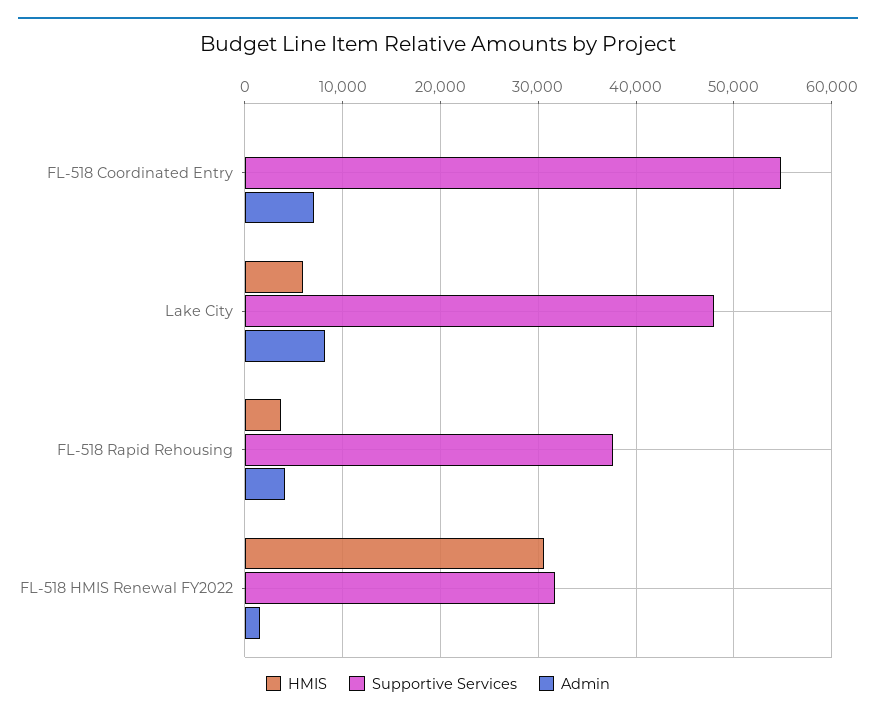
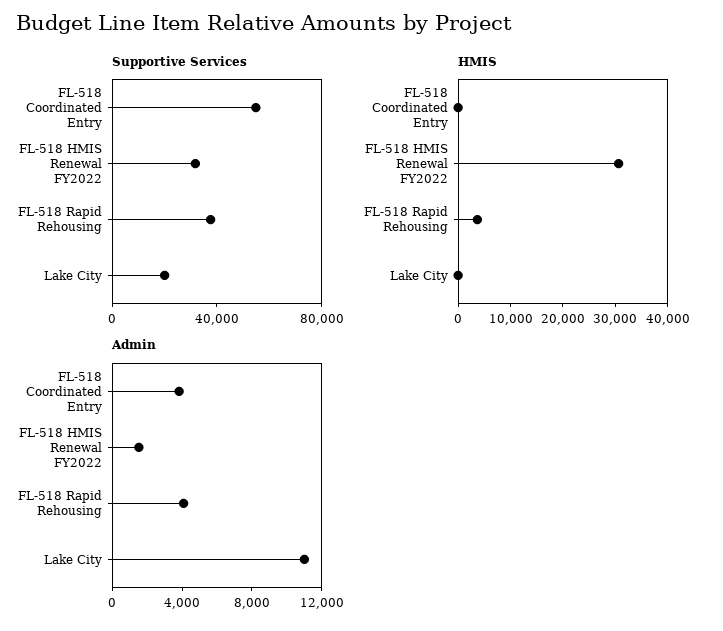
  {
    "HMIS": {
      "FL-518 Coordinated Entry": 0,
-     "Lake City": 6000,
+     "Lake City": 0,
      "FL-518 Rapid Rehousing": 4000,
      "FL-518 HMIS Renewal FY2022": 31000
    },
    "Supportive Services": {
      "FL-518 Coordinated Entry": 55000,
-     "Lake City": 48000,
+     "Lake City": 20000,
      "FL-518 Rapid Rehousing": 38000,
      "FL-518 HMIS Renewal FY2022": 32000
    },
    "Admin": {
-     "FL-518 Coordinated Entry": 7000,
+     "FL-518 Coordinated Entry": 4000,
-     "Lake City": 8000,
+     "Lake City": 11000,
      "FL-518 Rapid Rehousing": 4000,
      "FL-518 HMIS Renewal FY2022": 2000
    }
  }

